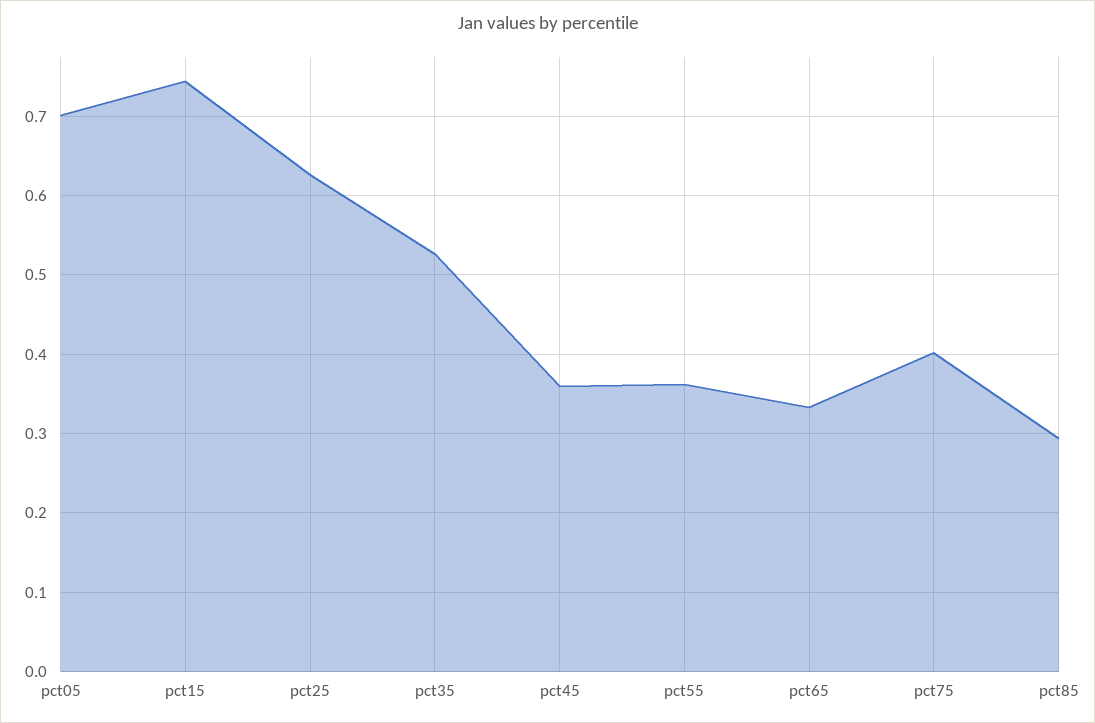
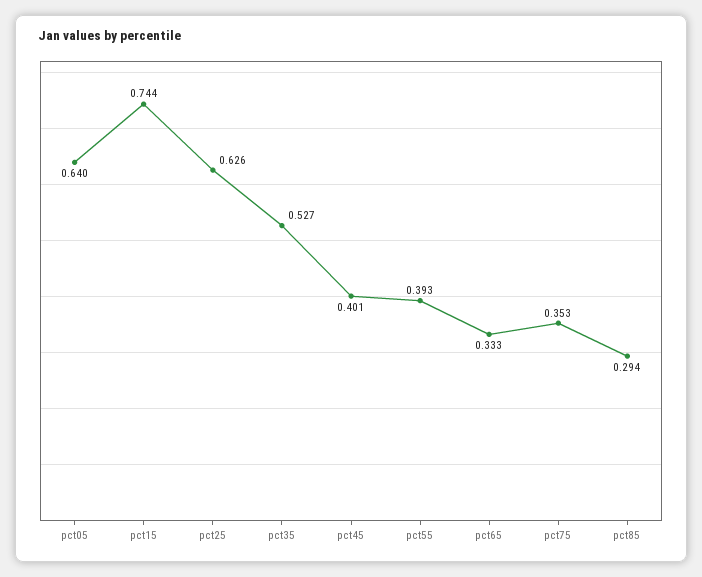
  {
-   "pct05": 0.7,
+   "pct05": 0.64,
    "pct15": 0.744,
    "pct25": 0.626,
    "pct35": 0.527,
-   "pct45": 0.36,
+   "pct45": 0.401,
-   "pct55": 0.36,
+   "pct55": 0.393,
    "pct65": 0.333,
-   "pct75": 0.4,
+   "pct75": 0.353,
    "pct85": 0.294
  }

